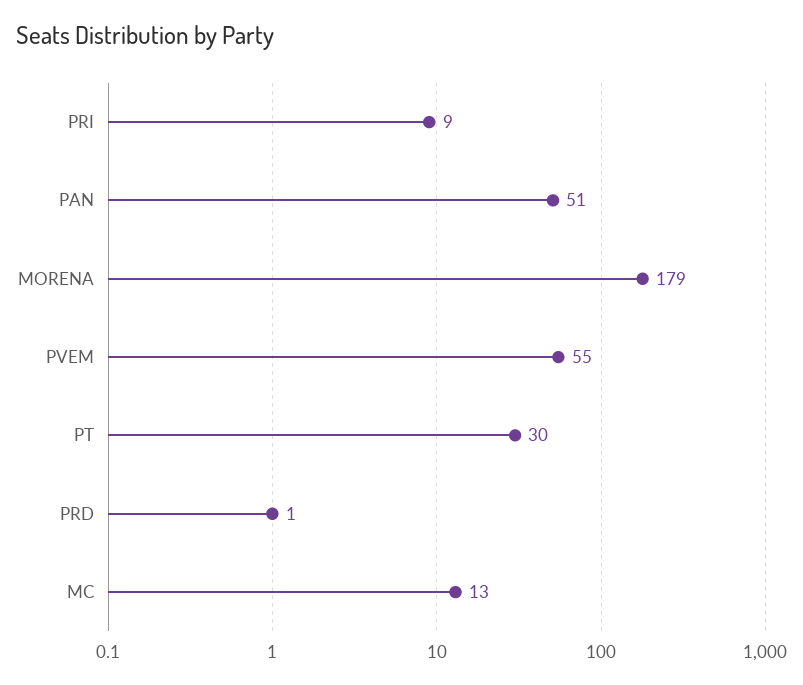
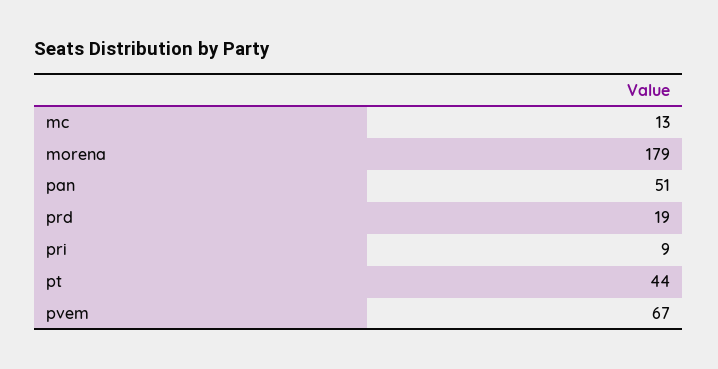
  {
    "PRI": 9,
    "PAN": 51,
    "MORENA": 179,
-   "PVEM": 55,
+   "PVEM": 67,
-   "PT": 30,
+   "PT": 44,
-   "PRD": 1,
+   "PRD": 19,
    "MC": 13
  }

